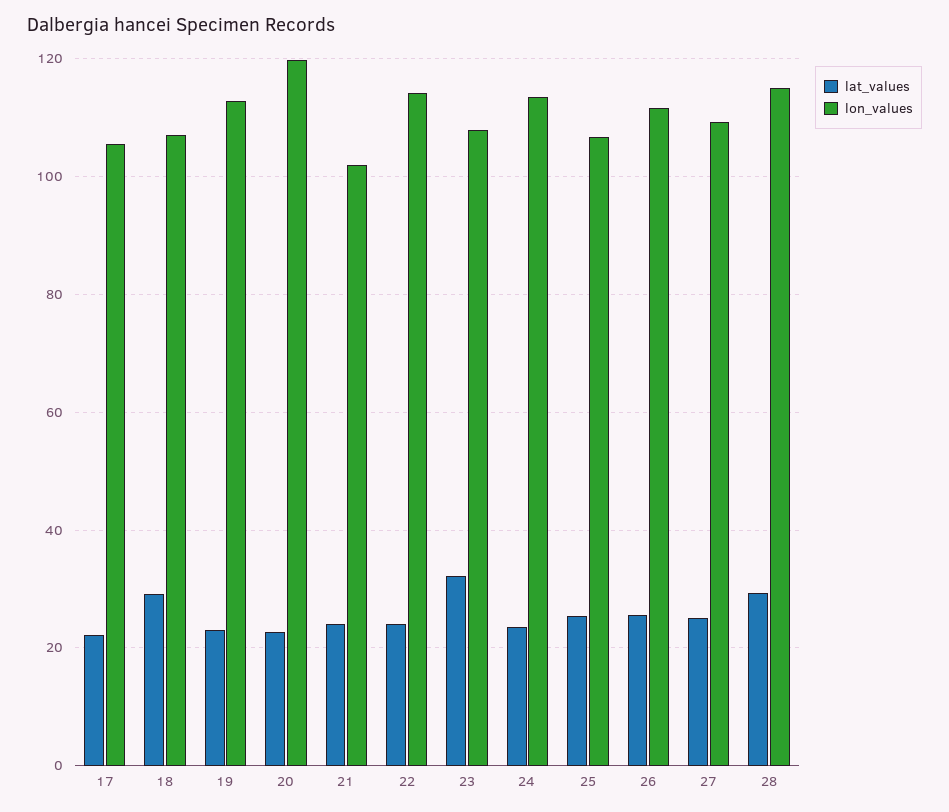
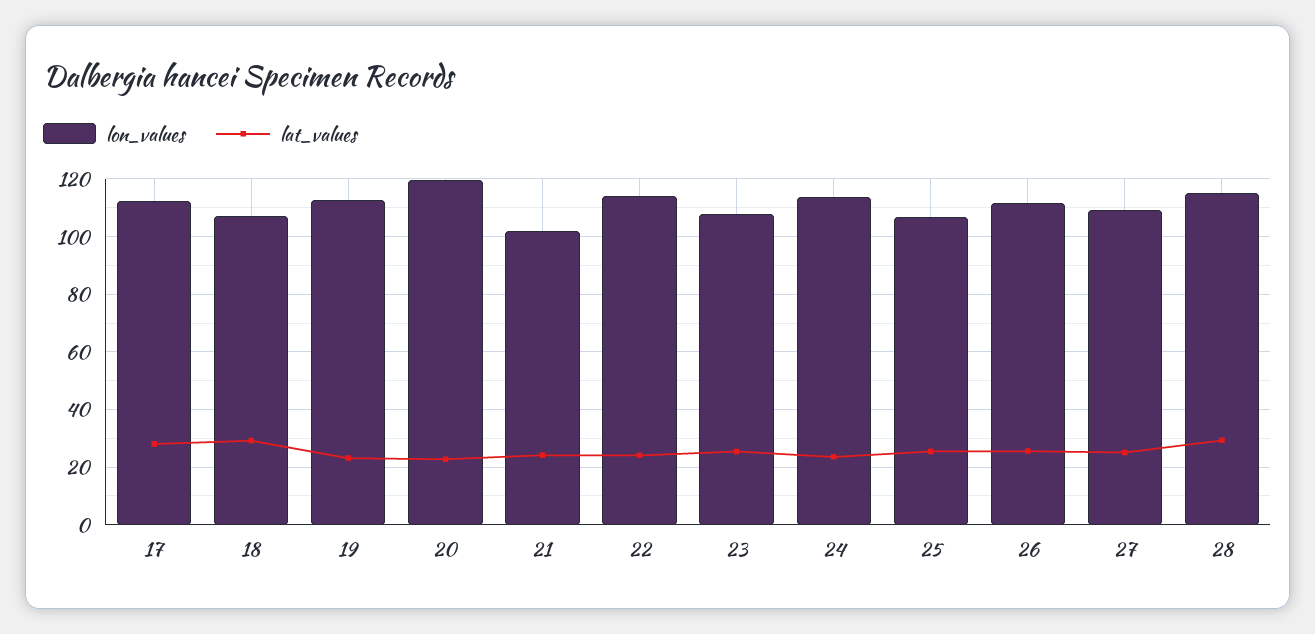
  {
    "lat_values": {
-     "17": 22,
+     "17": 27.5,
      "18": 30,
      "19": 24,
      "20": 22,
      "21": 24,
      "22": 24,
-     "23": 32,
+     "23": 25,
      "24": 24,
      "25": 26,
      "26": 26,
      "27": 26,
      "28": 30
    },
    "lon_values": {
-     "17": 106,
+     "17": 112.5,
      "18": 108,
      "19": 112,
      "20": 120,
      "21": 102,
      "22": 114,
      "23": 108,
      "24": 114,
      "25": 106,
      "26": 112,
      "27": 110,
      "28": 116
    }
  }

